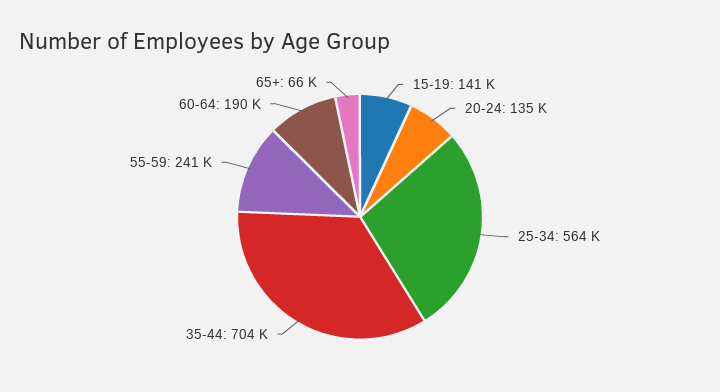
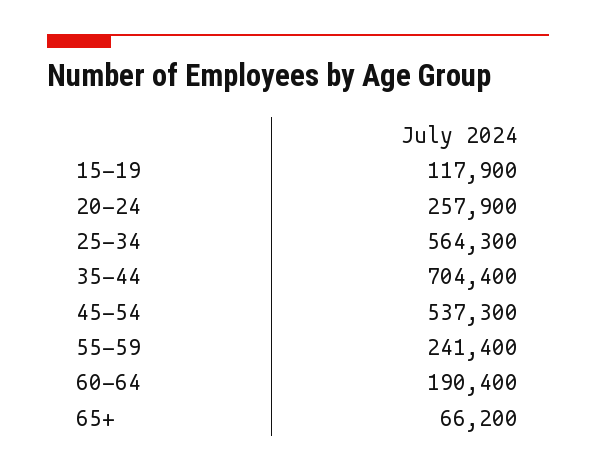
  {
-   "15-19": 141000,
+   "15-19": 117900,
-   "20-24": 135000,
+   "20-24": 257900,
    "25-34": 564300,
    "35-44": 704400,
    "55-59": 241400,
    "60-64": 190400,
-   "65+": 66200
+   "65+": 66200,
+   "45-54": 537300
  }

